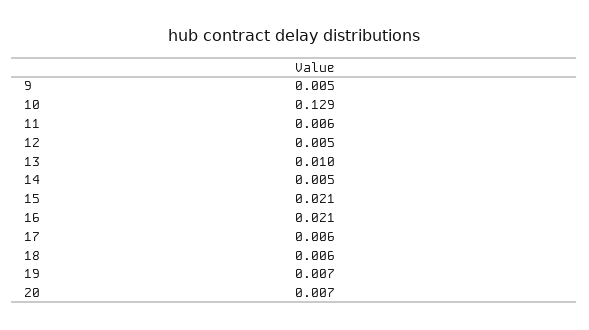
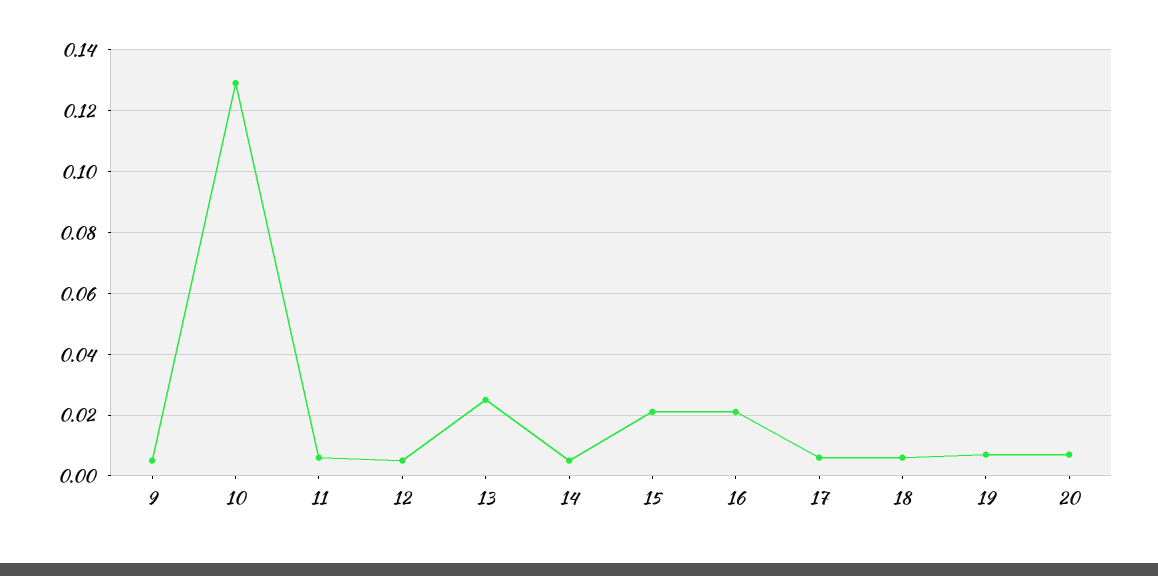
  {
    "9": 0.005,
    "10": 0.129,
    "11": 0.006,
    "12": 0.005,
-   "13": 0.01,
+   "13": 0.025,
    "14": 0.005,
    "15": 0.021,
    "16": 0.021,
    "17": 0.006,
    "18": 0.006,
    "19": 0.007,
    "20": 0.007
  }

